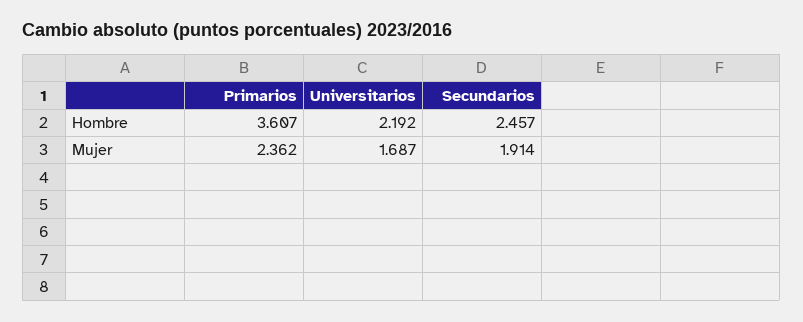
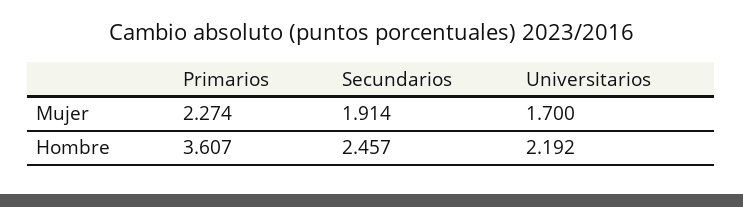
  {
    "Primarios": {
      "Hombre": 3.607,
-     "Mujer": 2.362
+     "Mujer": 2.274
    },
    "Universitarios": {
      "Hombre": 2.192,
-     "Mujer": 1.687
+     "Mujer": 1.7
    },
    "Secundarios": {
      "Hombre": 2.457,
      "Mujer": 1.914
    }
  }

